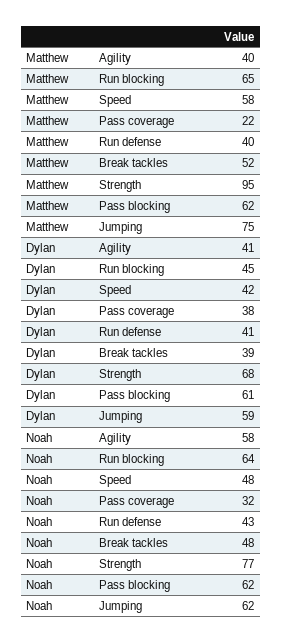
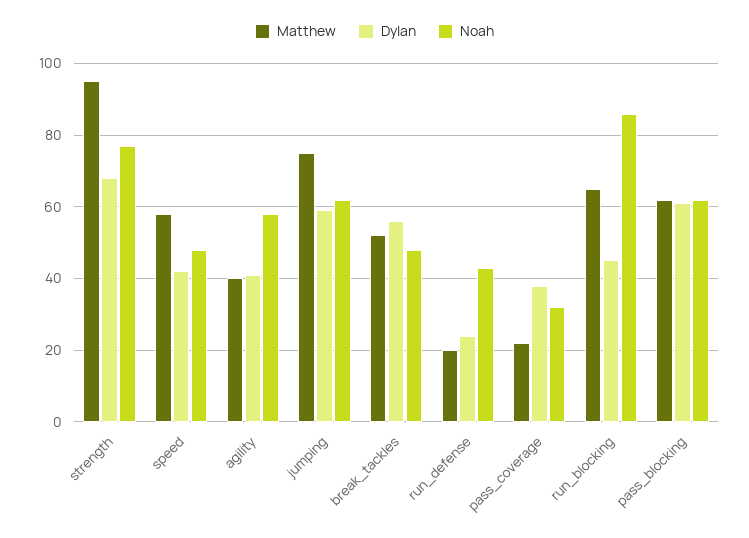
  {
    "Matthew": {
      "Agility": 40,
      "Run blocking": 65,
      "Speed": 58,
      "Pass coverage": 22,
-     "Run defense": 40,
+     "Run defense": 20,
      "Break tackles": 52,
      "Strength": 95,
      "Pass blocking": 62,
      "Jumping": 75
    },
    "Dylan": {
      "Agility": 41,
      "Run blocking": 45,
      "Speed": 42,
      "Pass coverage": 38,
-     "Run defense": 41,
+     "Run defense": 25,
-     "Break tackles": 39,
+     "Break tackles": 55,
      "Strength": 68,
      "Pass blocking": 61,
      "Jumping": 59
    },
    "Noah": {
      "Agility": 58,
-     "Run blocking": 64,
+     "Run blocking": 85,
      "Speed": 48,
      "Pass coverage": 32,
      "Run defense": 43,
      "Break tackles": 48,
      "Strength": 77,
      "Pass blocking": 62,
      "Jumping": 62
    }
  }

